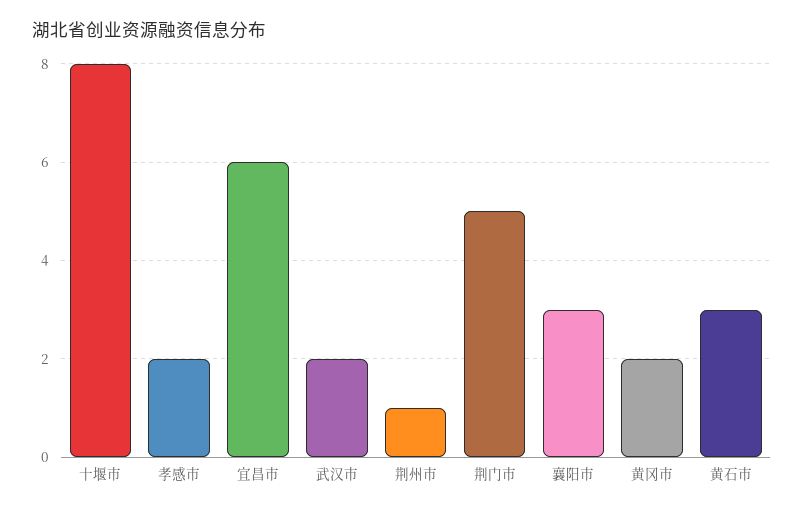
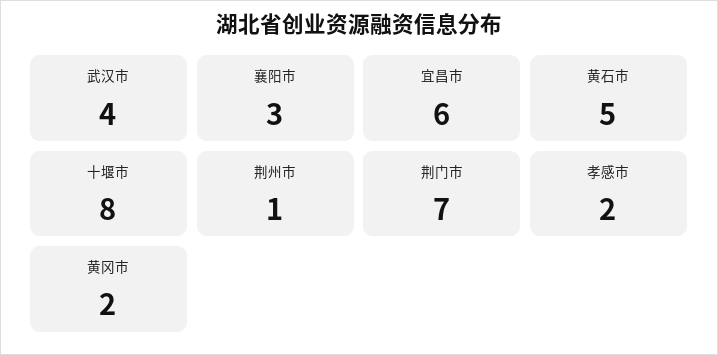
  {
    "十堰市": 8,
    "孝感市": 2,
    "宜昌市": 6,
-   "武汉市": 2,
+   "武汉市": 4,
    "荆州市": 1,
-   "荆门市": 5,
+   "荆门市": 7,
    "襄阳市": 3,
    "黄冈市": 2,
-   "黄石市": 3
+   "黄石市": 5
  }

